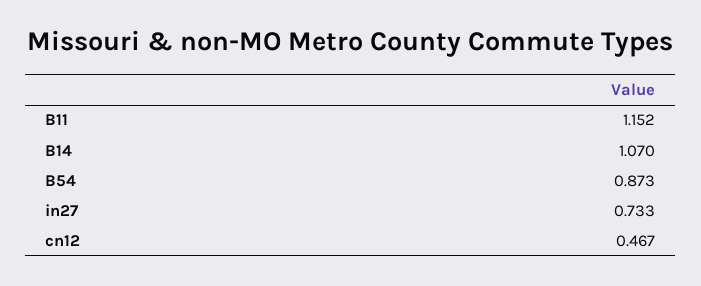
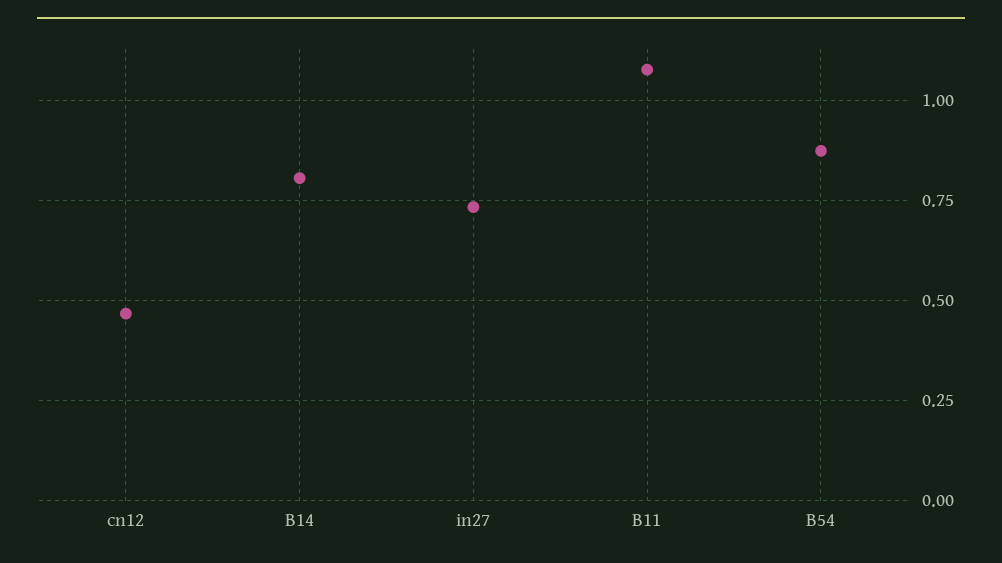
  {
-   "B11": 1.152,
+   "B11": 1.075,
-   "B14": 1.07,
+   "B14": 0.8,
    "B54": 0.873,
    "in27": 0.733,
    "cn12": 0.467
  }

